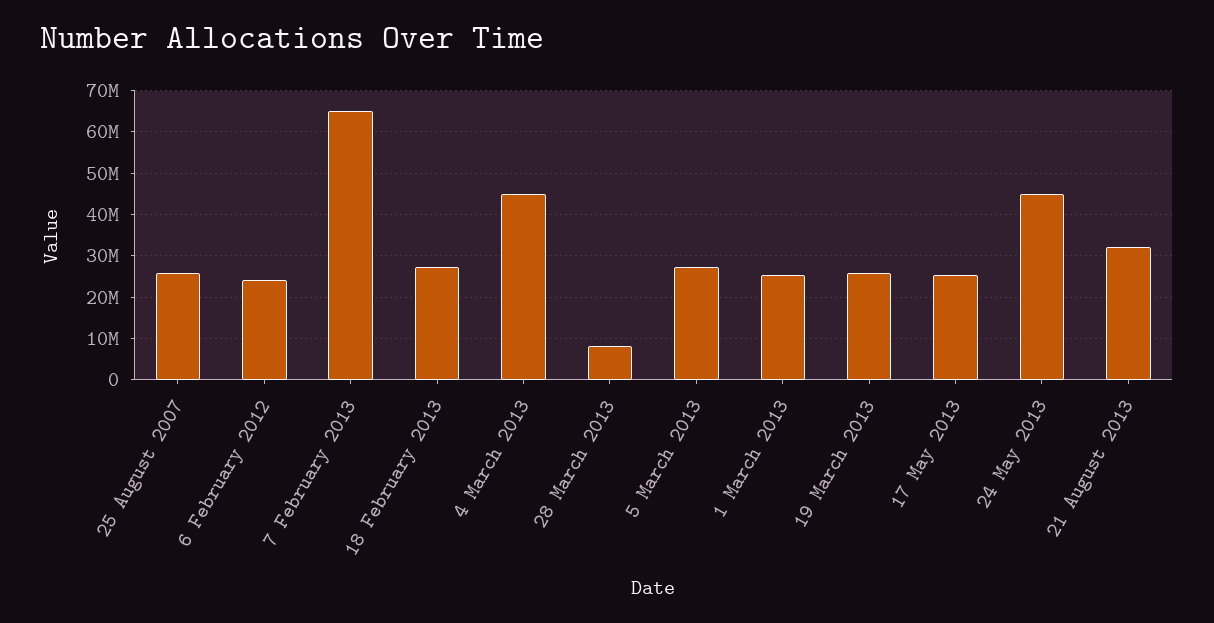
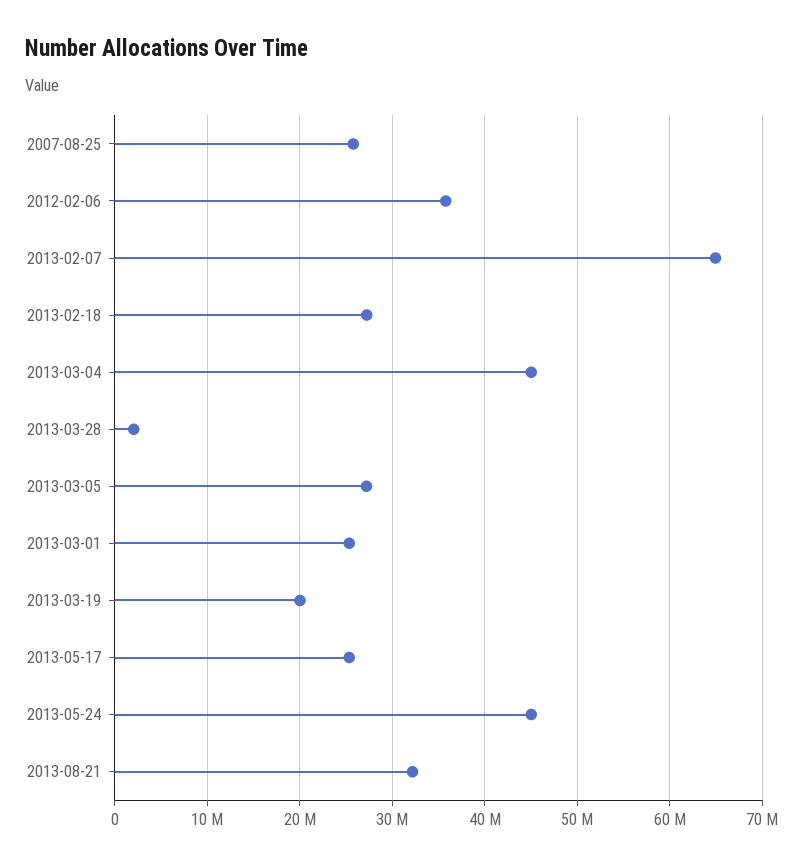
  {
    "25 August 2007": 26000000,
-   "6 February 2012": 24000000,
+   "6 February 2012": 36000000,
    "7 February 2013": 65000000,
    "18 February 2013": 27000000,
    "4 March 2013": 45000000,
-   "28 March 2013": 8000000,
+   "28 March 2013": 2000000,
    "5 March 2013": 27000000,
    "1 March 2013": 25000000,
-   "19 March 2013": 26000000,
+   "19 March 2013": 20000000,
    "17 May 2013": 25000000,
    "24 May 2013": 45000000,
    "21 August 2013": 32000000
  }

